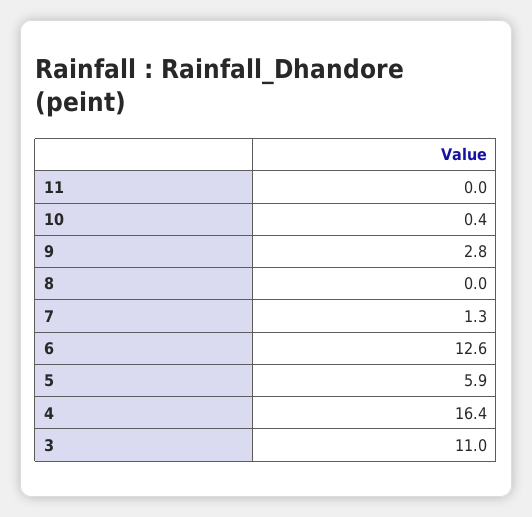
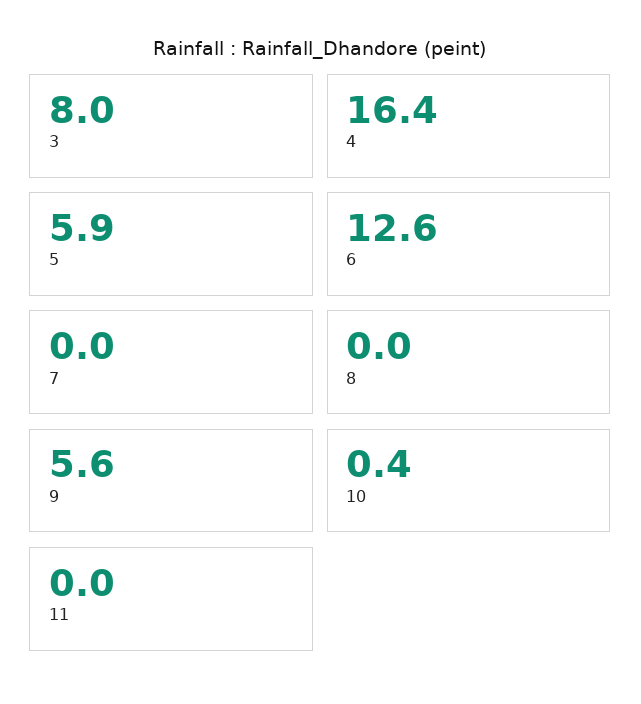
  {
    "11": 0,
    "10": 0.4,
-   "9": 2.8,
+   "9": 5.6,
    "8": 0,
-   "7": 1.3,
+   "7": 0,
    "6": 12.6,
    "5": 5.9,
    "4": 16.4,
-   "3": 11
+   "3": 8
  }

